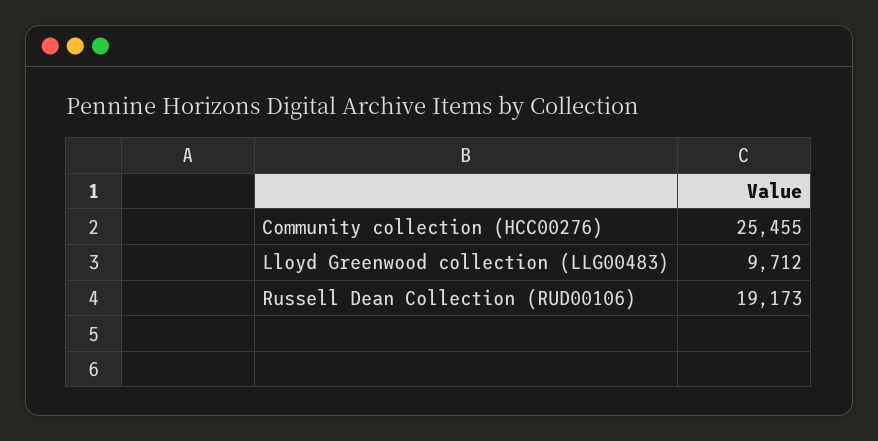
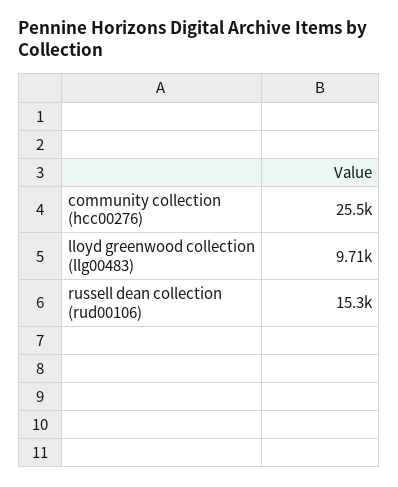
  {
    "Community collection (HCC00276)": 25455,
    "Lloyd Greenwood collection (LLG00483)": 9712,
-   "Russell Dean Collection (RUD00106)": 19173
+   "Russell Dean Collection (RUD00106)": 15300
  }

